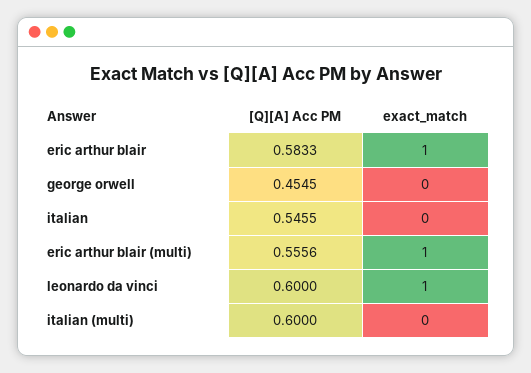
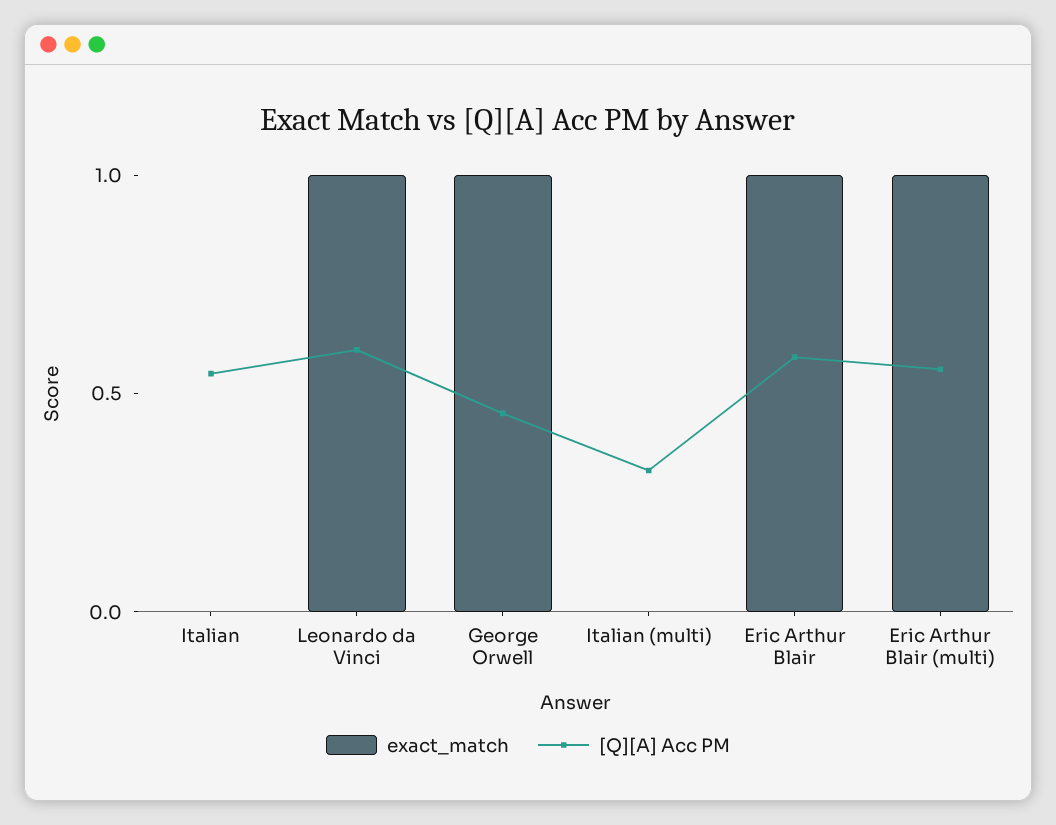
  {
    "[Q][A] Acc PM": {
      "eric arthur blair": 0.5833,
      "george orwell": 0.4545,
      "italian": 0.5455,
      "eric arthur blair (multi)": 0.5556,
      "leonardo da vinci": 0.6,
-     "italian (multi)": 0.6
+     "italian (multi)": 0.3
    },
    "exact_match": {
      "eric arthur blair": 1,
-     "george orwell": 0,
+     "george orwell": 1,
      "italian": 0,
      "eric arthur blair (multi)": 1,
      "leonardo da vinci": 1,
      "italian (multi)": 0
    }
  }

